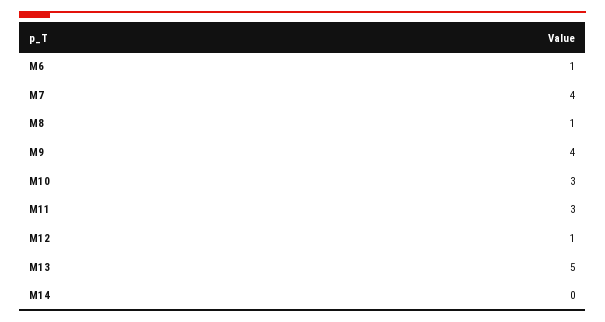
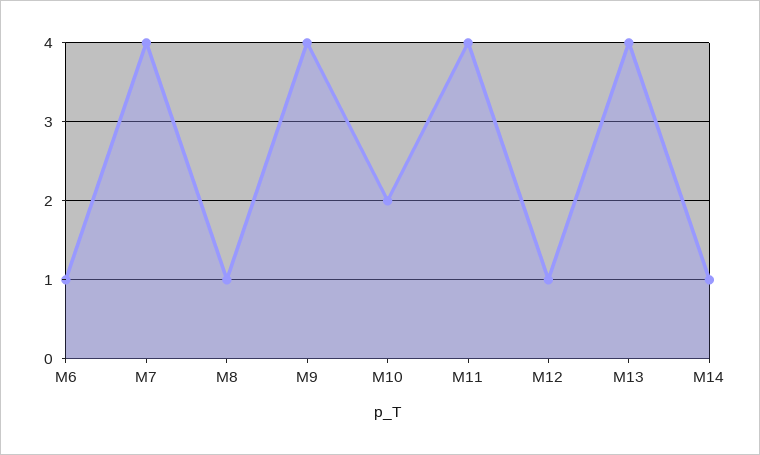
  {
    "M6": 1,
    "M7": 4,
    "M8": 1,
    "M9": 4,
-   "M10": 3,
+   "M10": 2,
-   "M11": 3,
+   "M11": 4,
    "M12": 1,
-   "M13": 5,
+   "M13": 4,
-   "M14": 0
+   "M14": 1
  }

